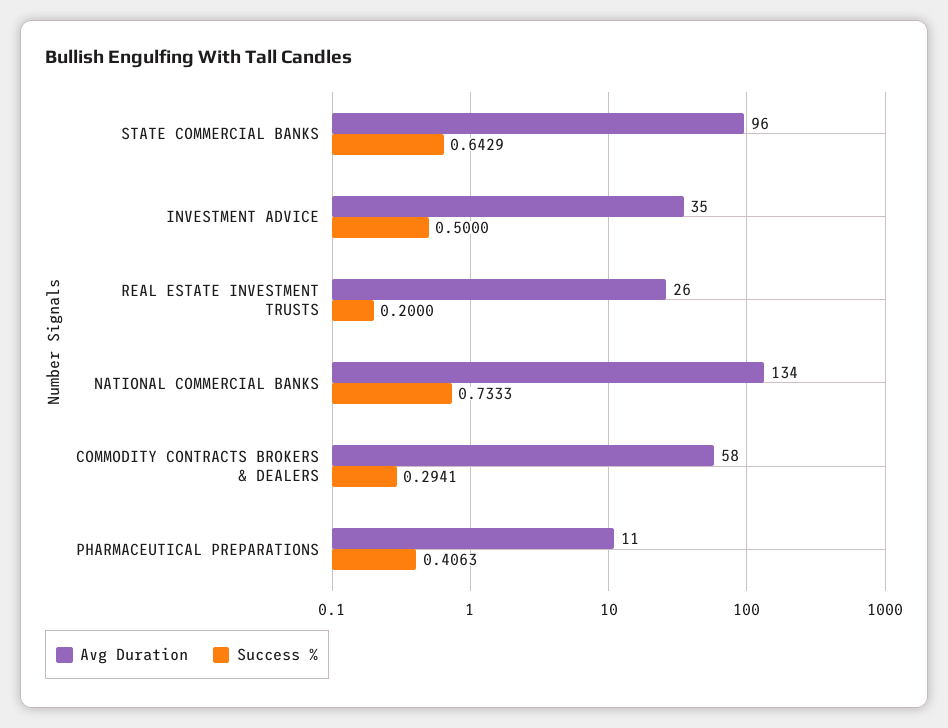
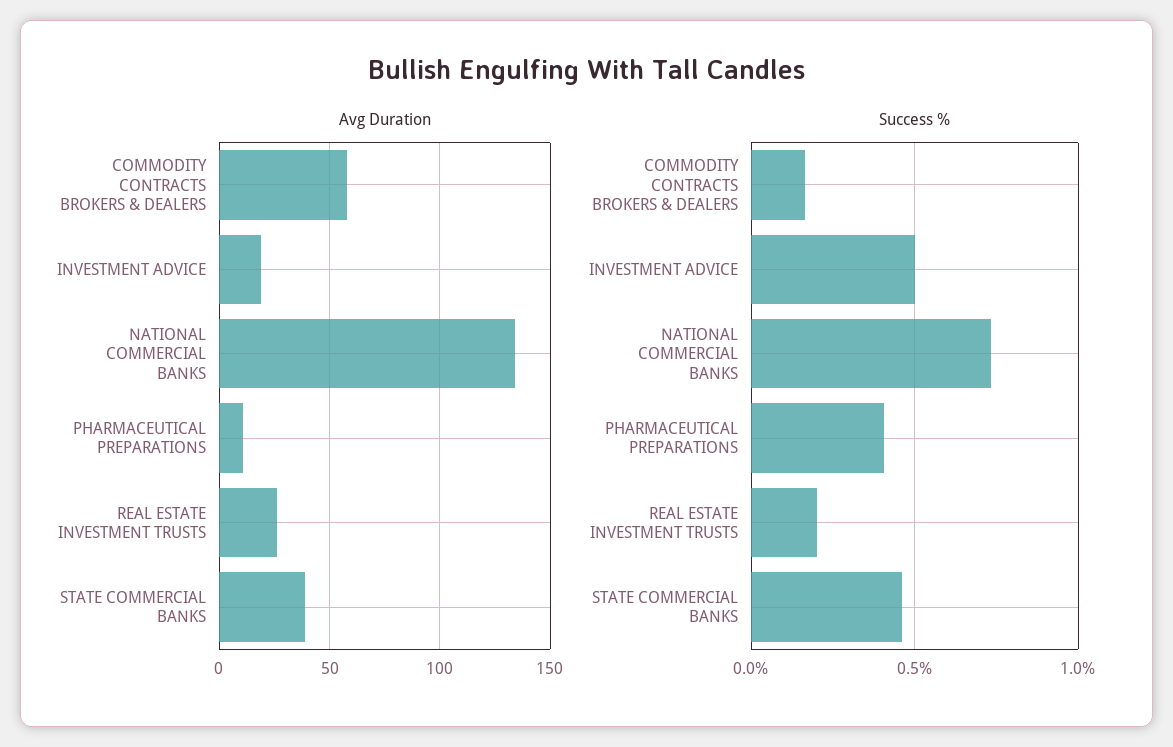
  {
    "Avg Duration": {
-     "STATE COMMERCIAL BANKS": 96,
+     "STATE COMMERCIAL BANKS": 40,
-     "INVESTMENT ADVICE": 35,
+     "INVESTMENT ADVICE": 20,
      "REAL ESTATE INVESTMENT TRUSTS": 26,
      "NATIONAL COMMERCIAL BANKS": 134,
      "COMMODITY CONTRACTS BROKERS & DEALERS": 58,
      "PHARMACEUTICAL PREPARATIONS": 11
    },
    "Success %": {
-     "STATE COMMERCIAL BANKS": 0.6429,
+     "STATE COMMERCIAL BANKS": 0.45,
      "INVESTMENT ADVICE": 0.5,
      "REAL ESTATE INVESTMENT TRUSTS": 0.2,
      "NATIONAL COMMERCIAL BANKS": 0.7333,
-     "COMMODITY CONTRACTS BROKERS & DEALERS": 0.2941,
+     "COMMODITY CONTRACTS BROKERS & DEALERS": 0.15,
      "PHARMACEUTICAL PREPARATIONS": 0.4063
    }
  }

